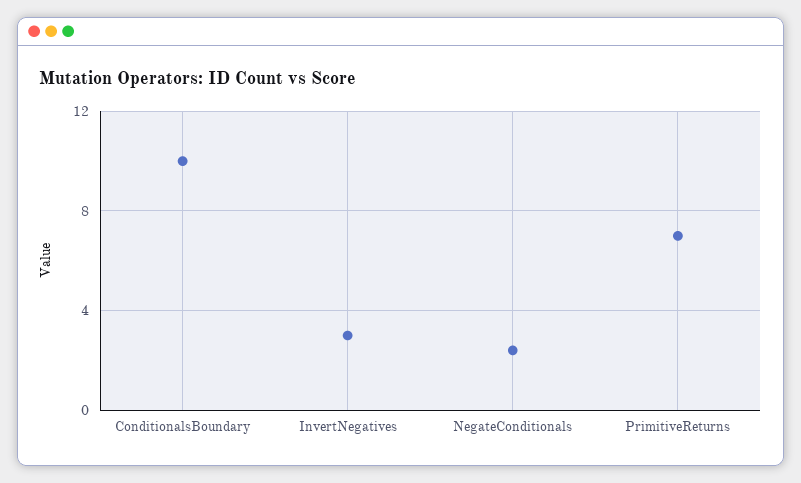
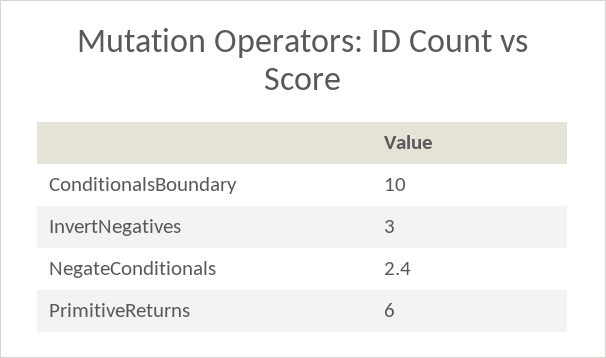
  {
    "ConditionalsBoundary": 10,
    "InvertNegatives": 3,
    "NegateConditionals": 2.4,
-   "PrimitiveReturns": 7
+   "PrimitiveReturns": 6
  }

